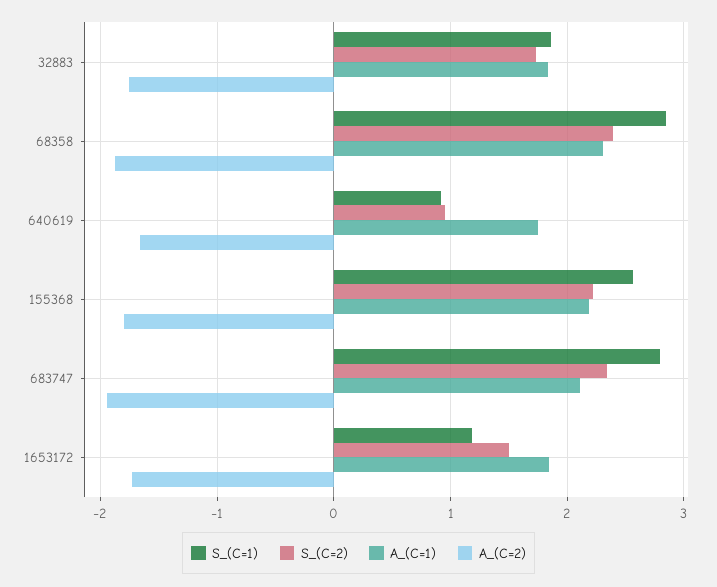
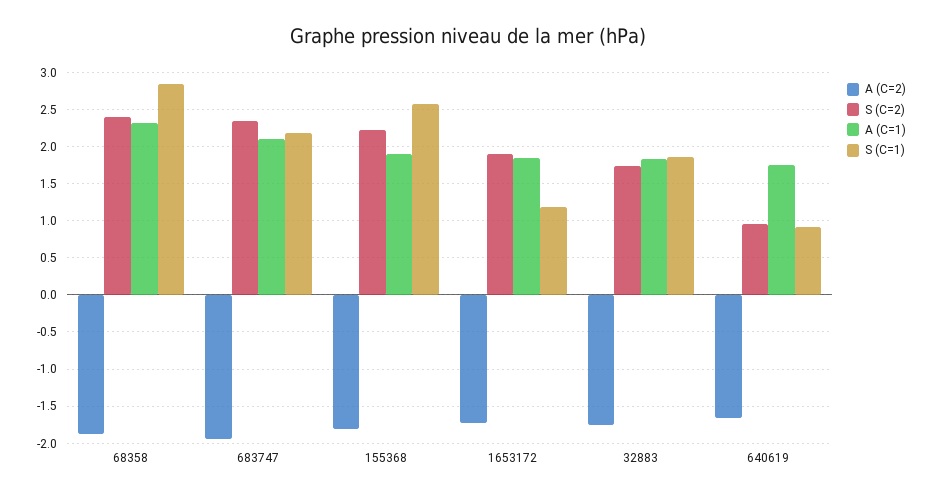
  {
    "S_(C=1)": {
      "32883": 1.9,
      "68358": 2.8,
      "640619": 0.9,
      "155368": 2.6,
-     "683747": 2.8,
+     "683747": 2.2,
      "1653172": 1.2
    },
    "S_(C=2)": {
      "32883": 1.7,
      "68358": 2.4,
      "640619": 1,
      "155368": 2.2,
      "683747": 2.3,
-     "1653172": 1.5
+     "1653172": 1.9
    },
    "A_(C=1)": {
      "32883": 1.8,
      "68358": 2.3,
      "640619": 1.7,
-     "155368": 2.2,
+     "155368": 1.9,
      "683747": 2.1,
      "1653172": 1.8
    },
    "A_(C=2)": {
      "32883": -1.8,
      "68358": -1.9,
      "640619": -1.7,
      "155368": -1.8,
      "683747": -1.9,
      "1653172": -1.7
    }
  }

